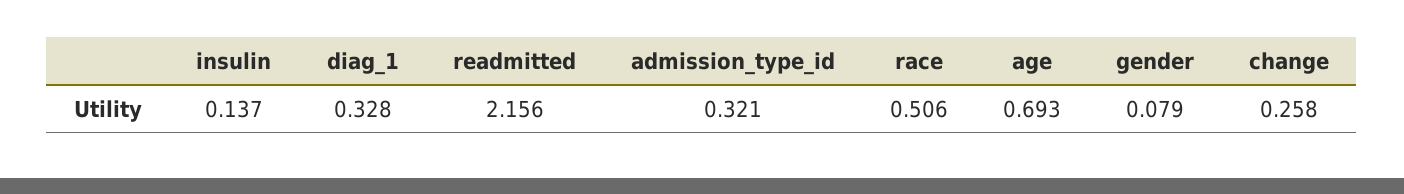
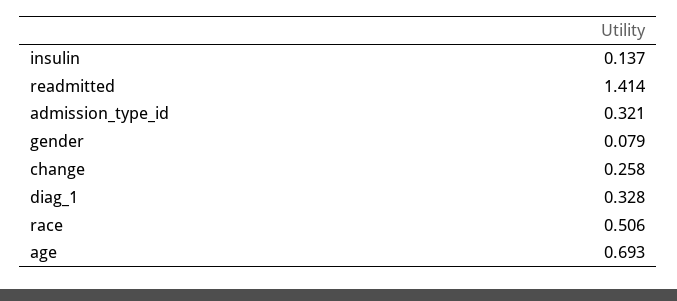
  {
    "insulin": 0.137,
    "diag_1": 0.328,
-   "readmitted": 2.156,
+   "readmitted": 1.414,
    "admission_type_id": 0.321,
    "race": 0.506,
    "age": 0.693,
    "gender": 0.079,
    "change": 0.258
  }

